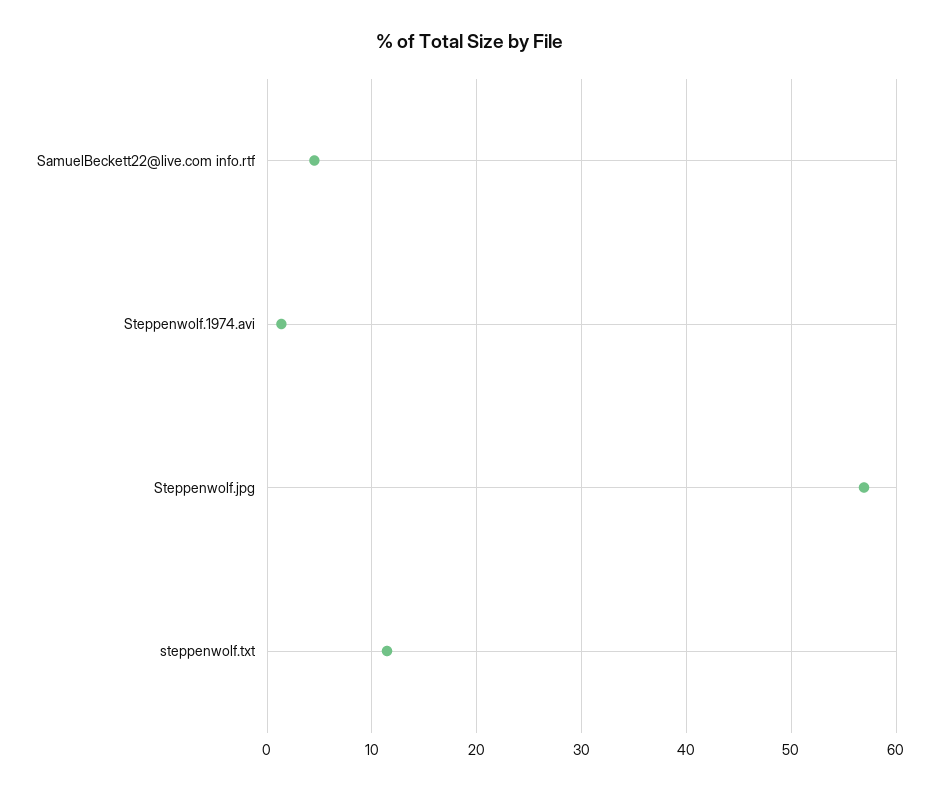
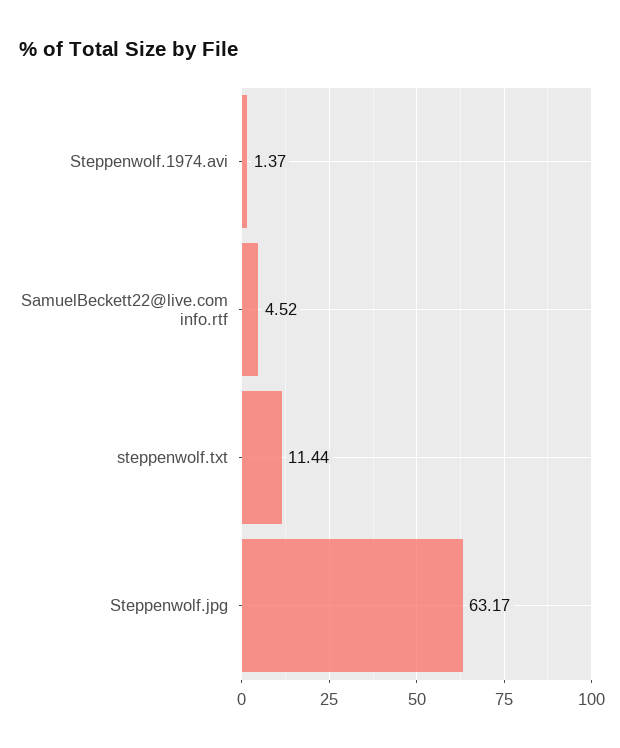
  {
    "SamuelBeckett22@live.com info.rtf": 4.52,
    "Steppenwolf.1974.avi": 1.37,
-   "Steppenwolf.jpg": 57,
+   "Steppenwolf.jpg": 63.17,
    "steppenwolf.txt": 11.44
  }

